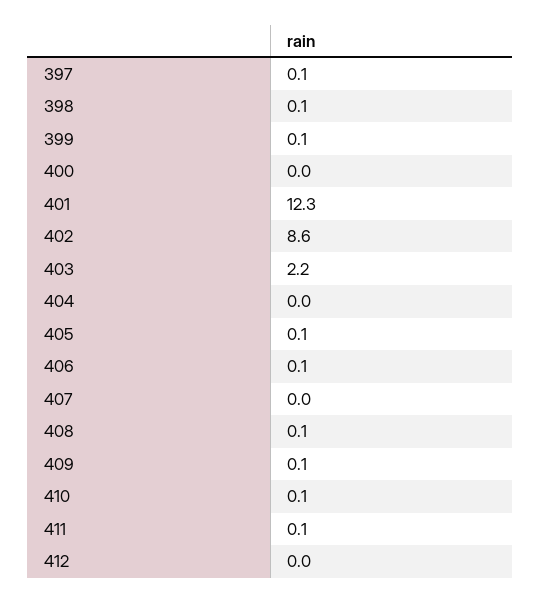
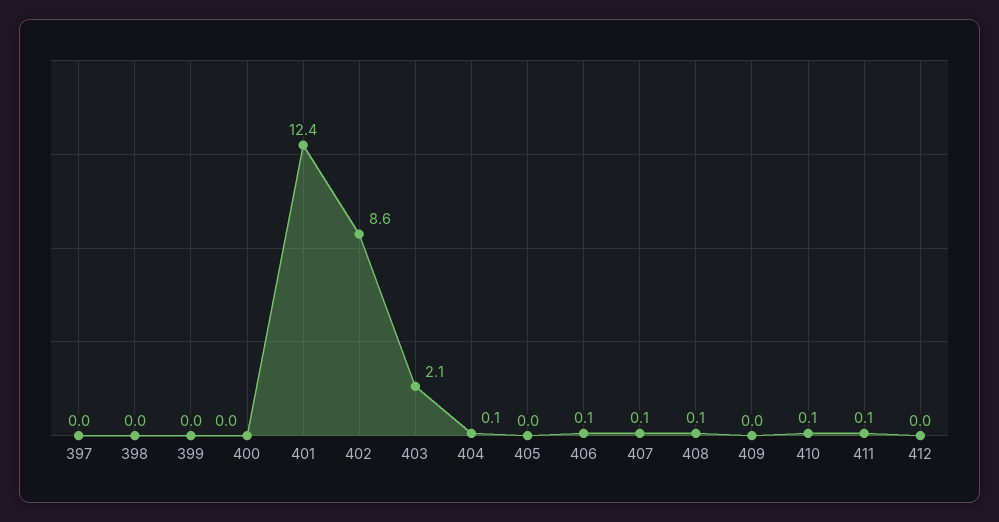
  {
-   "397": 0.1,
+   "397": 0,
-   "398": 0.1,
+   "398": 0,
-   "399": 0.1,
+   "399": 0,
    "400": 0,
-   "401": 12.3,
+   "401": 12.4,
    "402": 8.6,
-   "403": 2.2,
+   "403": 2.1,
-   "404": 0,
+   "404": 0.1,
-   "405": 0.1,
+   "405": 0,
    "406": 0.1,
-   "407": 0,
+   "407": 0.1,
    "408": 0.1,
-   "409": 0.1,
+   "409": 0,
    "410": 0.1,
    "411": 0.1,
    "412": 0
  }

